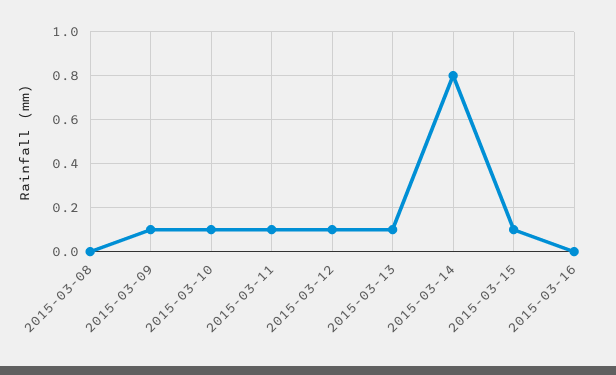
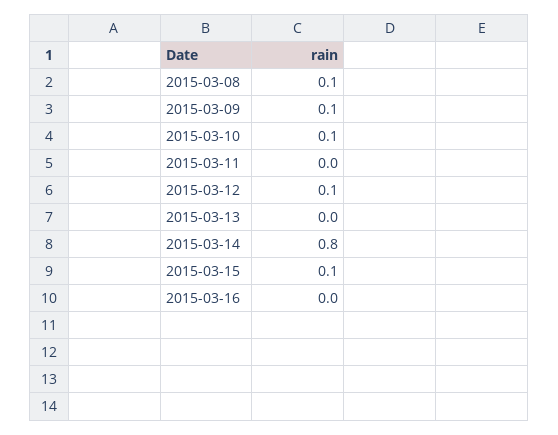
  {
-   "2015-03-08": 0,
+   "2015-03-08": 0.1,
    "2015-03-09": 0.1,
    "2015-03-10": 0.1,
-   "2015-03-11": 0.1,
+   "2015-03-11": 0,
    "2015-03-12": 0.1,
-   "2015-03-13": 0.1,
+   "2015-03-13": 0,
    "2015-03-14": 0.8,
    "2015-03-15": 0.1,
    "2015-03-16": 0
  }

